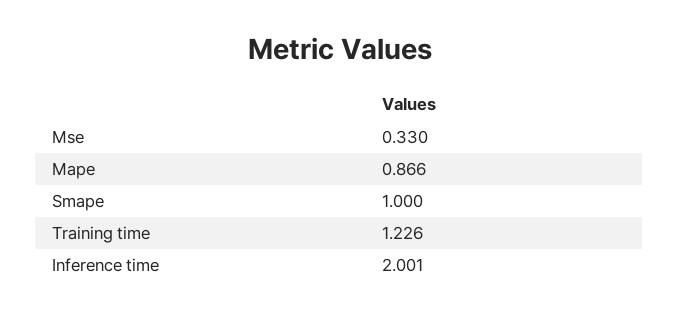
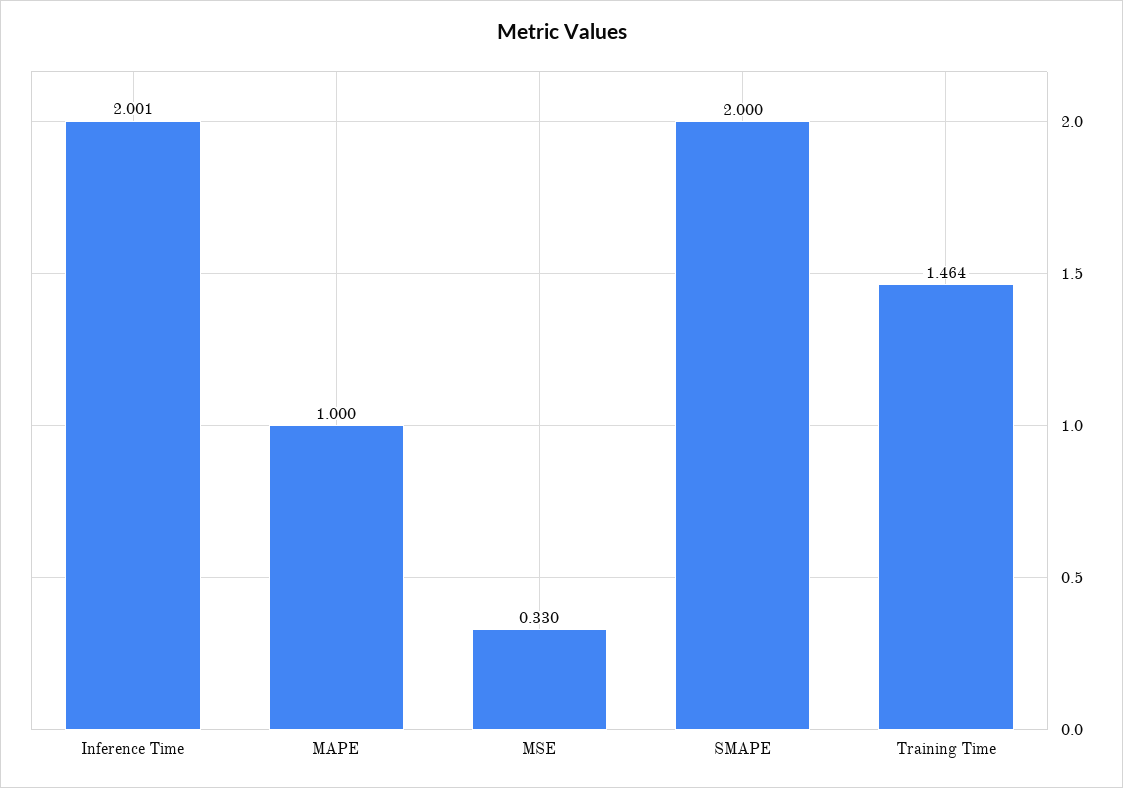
  {
    "Mse": 0.33,
-   "Mape": 0.866,
+   "Mape": 1,
-   "Smape": 1,
+   "Smape": 2,
-   "Training time": 1.226,
+   "Training time": 1.464,
    "Inference time": 2.001
  }

